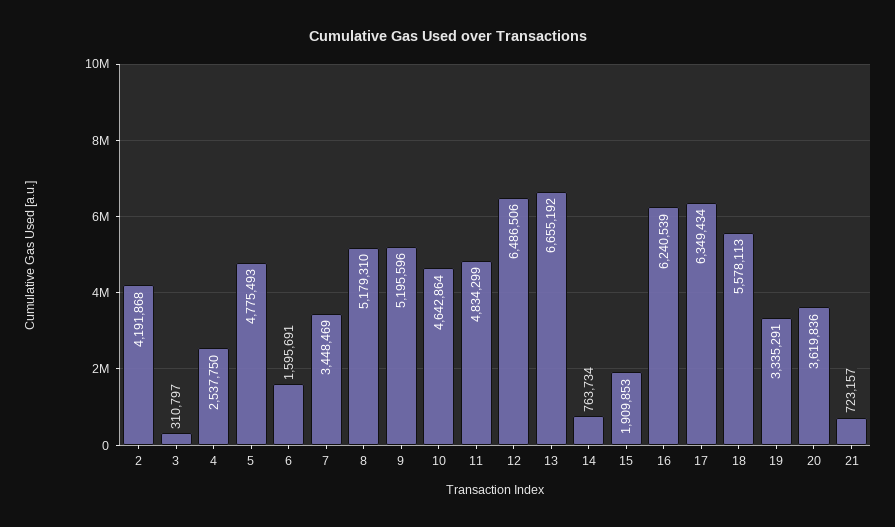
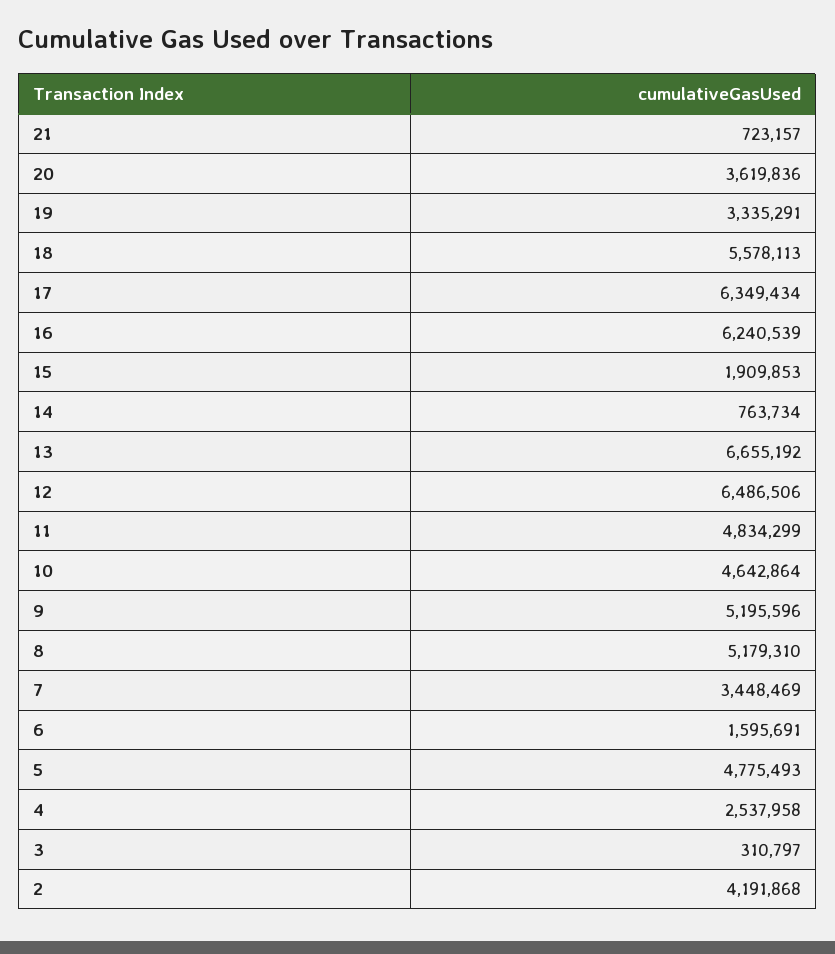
  {
    "2": 4191868,
    "3": 310797,
-   "4": 2537750,
+   "4": 2537958,
    "5": 4775493,
    "6": 1595691,
    "7": 3448469,
    "8": 5179310,
    "9": 5195596,
    "10": 4642864,
    "11": 4834299,
    "12": 6486506,
    "13": 6655192,
    "14": 763734,
    "15": 1909853,
    "16": 6240539,
    "17": 6349434,
    "18": 5578113,
    "19": 3335291,
    "20": 3619836,
    "21": 723157
  }

